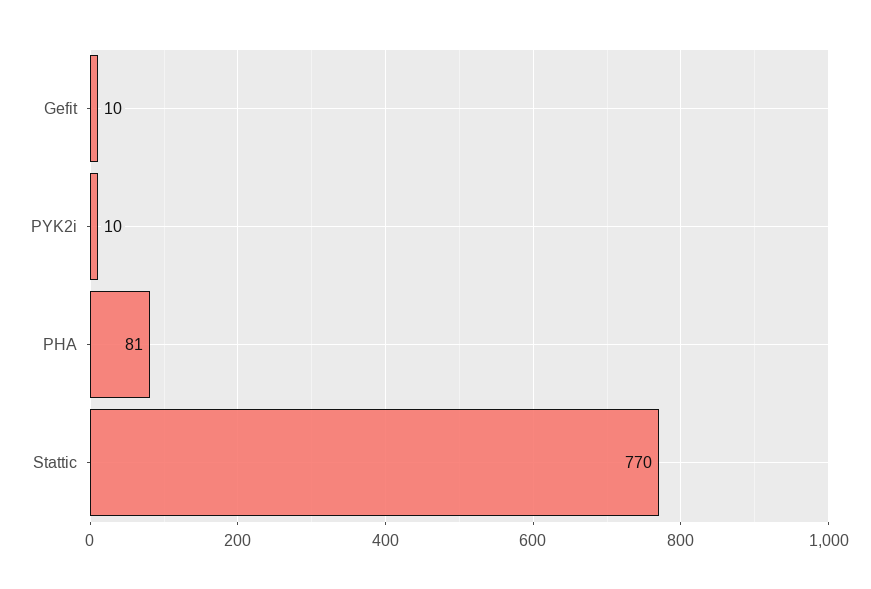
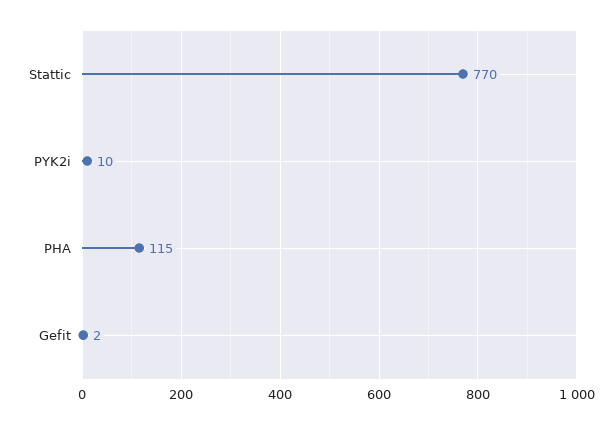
  {
-   "Gefit": 10,
+   "Gefit": 2,
    "PYK2i": 10,
-   "PHA": 81,
+   "PHA": 115,
    "Stattic": 770
  }

